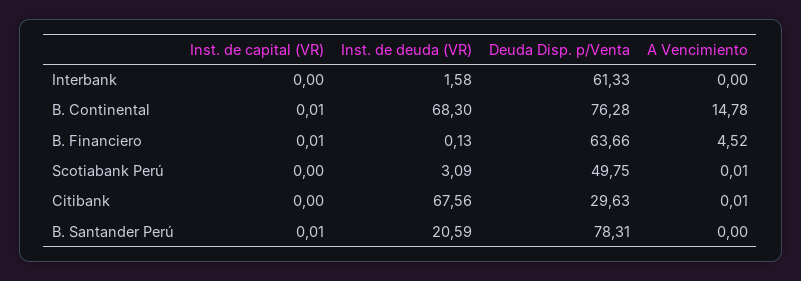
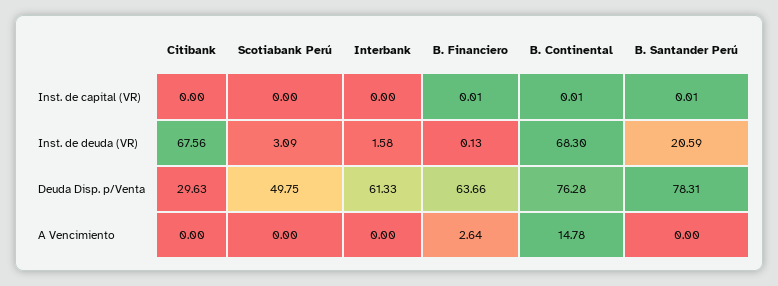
  {
    "Inst. de capital (VR)": {
      "Interbank": 0,
      "B. Continental": 0.01,
      "B. Financiero": 0.01,
      "Scotiabank Perú": 0,
      "Citibank": 0,
      "B. Santander Perú": 0.01
    },
    "Inst. de deuda (VR)": {
      "Interbank": 1.58,
      "B. Continental": 68.3,
      "B. Financiero": 0.13,
      "Scotiabank Perú": 3.09,
      "Citibank": 67.56,
      "B. Santander Perú": 20.59
    },
    "Deuda Disp. p/Venta": {
      "Interbank": 61.33,
      "B. Continental": 76.28,
      "B. Financiero": 63.66,
      "Scotiabank Perú": 49.75,
      "Citibank": 29.63,
      "B. Santander Perú": 78.31
    },
    "A Vencimiento": {
      "Interbank": 0,
      "B. Continental": 14.78,
-     "B. Financiero": 4.52,
+     "B. Financiero": 2.64,
-     "Scotiabank Perú": 0.01,
+     "Scotiabank Perú": 0,
-     "Citibank": 0.01,
+     "Citibank": 0,
      "B. Santander Perú": 0
    }
  }

